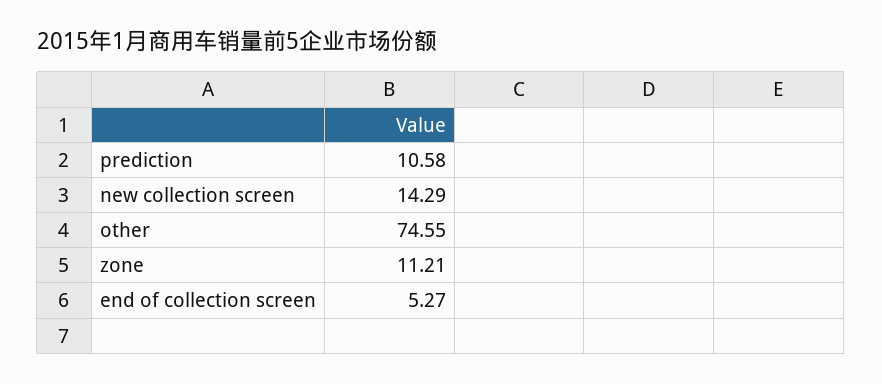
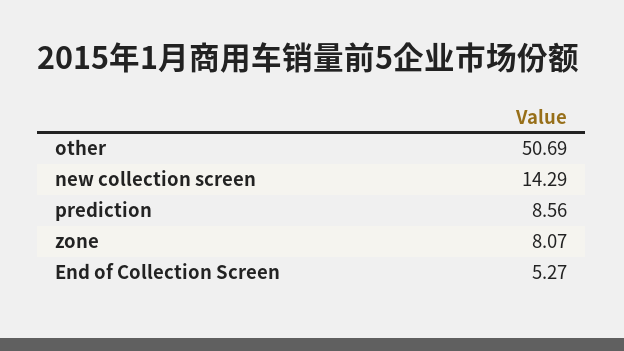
  {
-   "prediction": 10.58,
+   "prediction": 8.56,
    "new collection screen": 14.29,
-   "other": 74.55,
+   "other": 50.69,
-   "zone": 11.21,
+   "zone": 8.07,
    "end of collection screen": 5.27
  }

